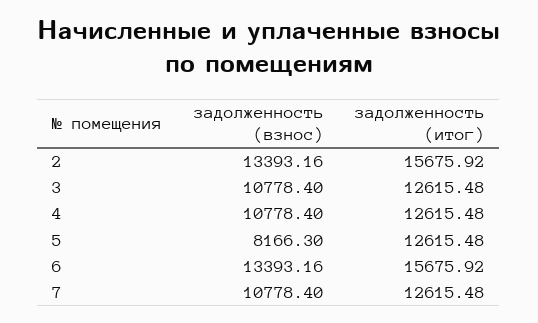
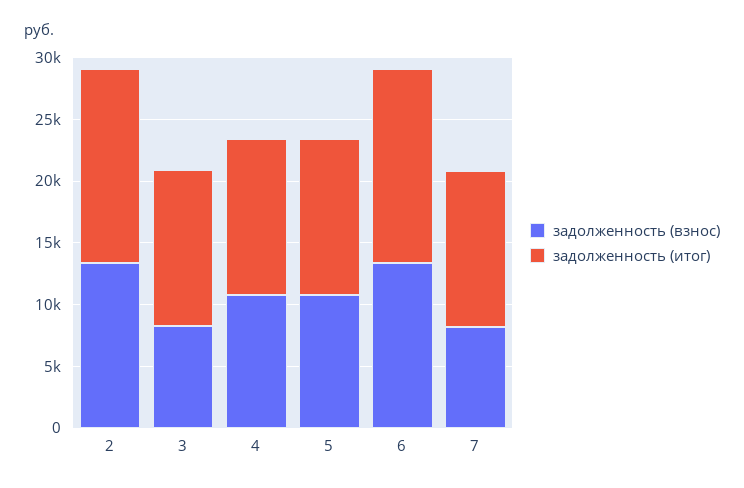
  {
    "задолженность (взнос)": {
      "2": 13393.16,
-     "3": 10778.4,
+     "3": 8000,
      "4": 10778.4,
-     "5": 8166.3,
+     "5": 11000,
      "6": 13393.16,
-     "7": 10778.4
+     "7": 8000
    },
    "задолженность (итог)": {
      "2": 15675.92,
      "3": 12615.48,
      "4": 12615.48,
      "5": 12615.48,
      "6": 15675.92,
      "7": 12615.48
    }
  }

